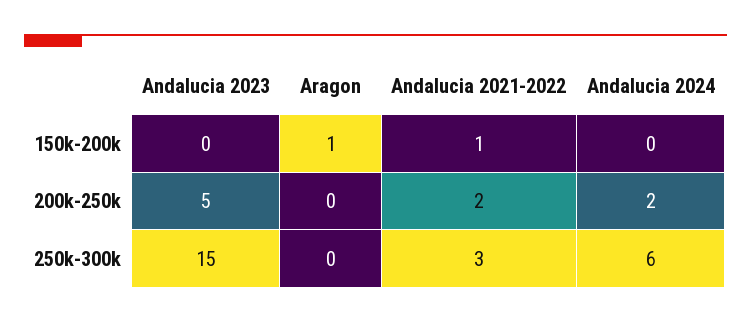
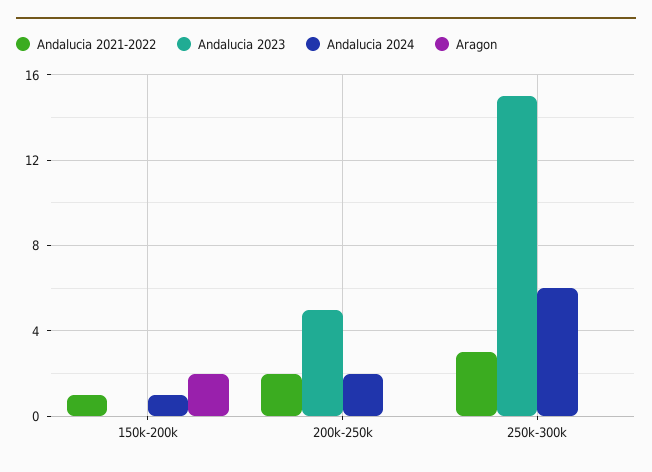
  {
    "Andalucia 2023": {
      "150k-200k": 0,
      "200k-250k": 5,
      "250k-300k": 15
    },
    "Aragon": {
-     "150k-200k": 1,
+     "150k-200k": 2,
      "200k-250k": 0,
      "250k-300k": 0
    },
    "Andalucia 2021-2022": {
      "150k-200k": 1,
      "200k-250k": 2,
      "250k-300k": 3
    },
    "Andalucia 2024": {
-     "150k-200k": 0,
+     "150k-200k": 1,
      "200k-250k": 2,
      "250k-300k": 6
    }
  }

